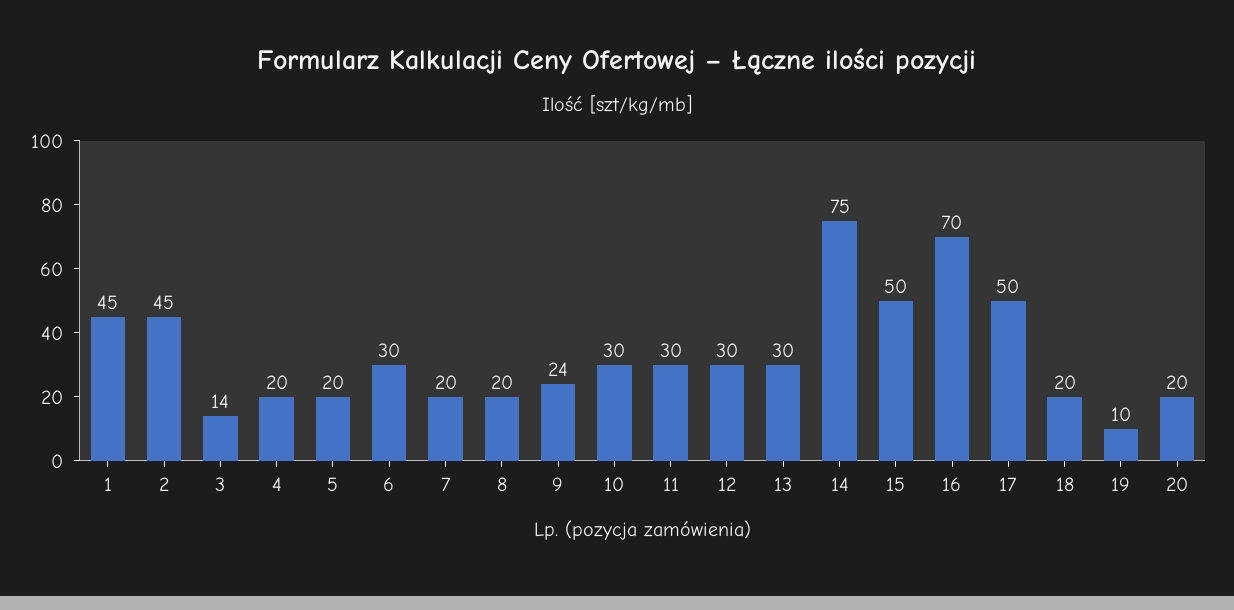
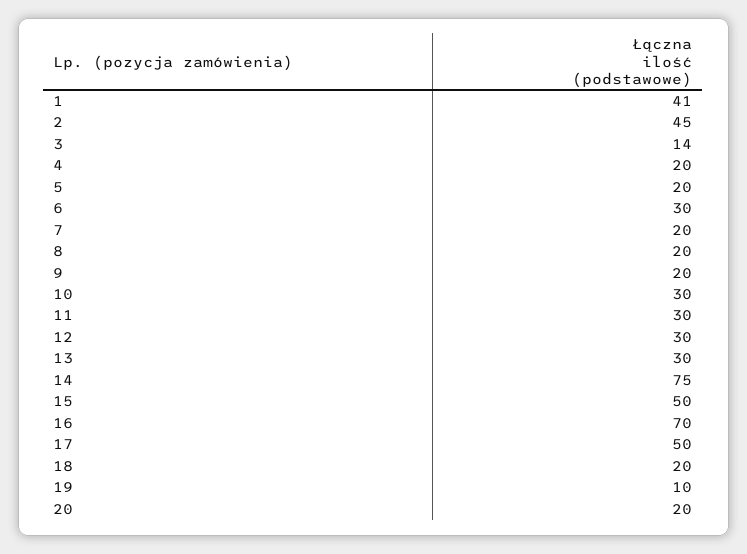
  {
-   "1": 45,
+   "1": 41,
    "2": 45,
    "3": 14,
    "4": 20,
    "5": 20,
    "6": 30,
    "7": 20,
    "8": 20,
-   "9": 24,
+   "9": 20,
    "10": 30,
    "11": 30,
    "12": 30,
    "13": 30,
    "14": 75,
    "15": 50,
    "16": 70,
    "17": 50,
    "18": 20,
    "19": 10,
    "20": 20
  }

